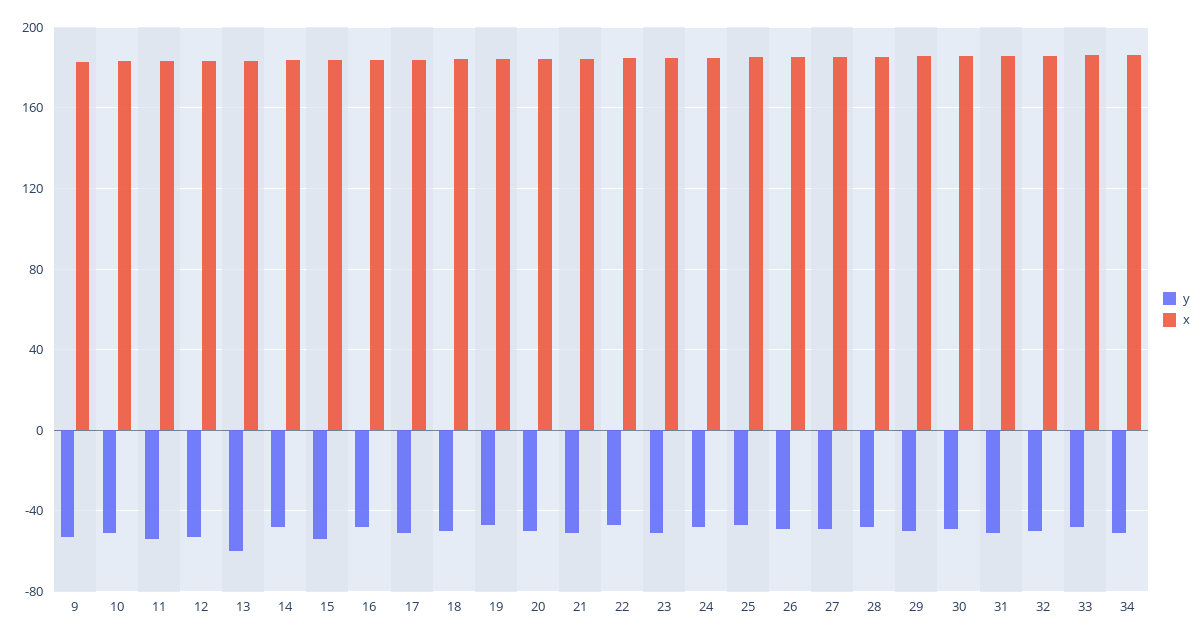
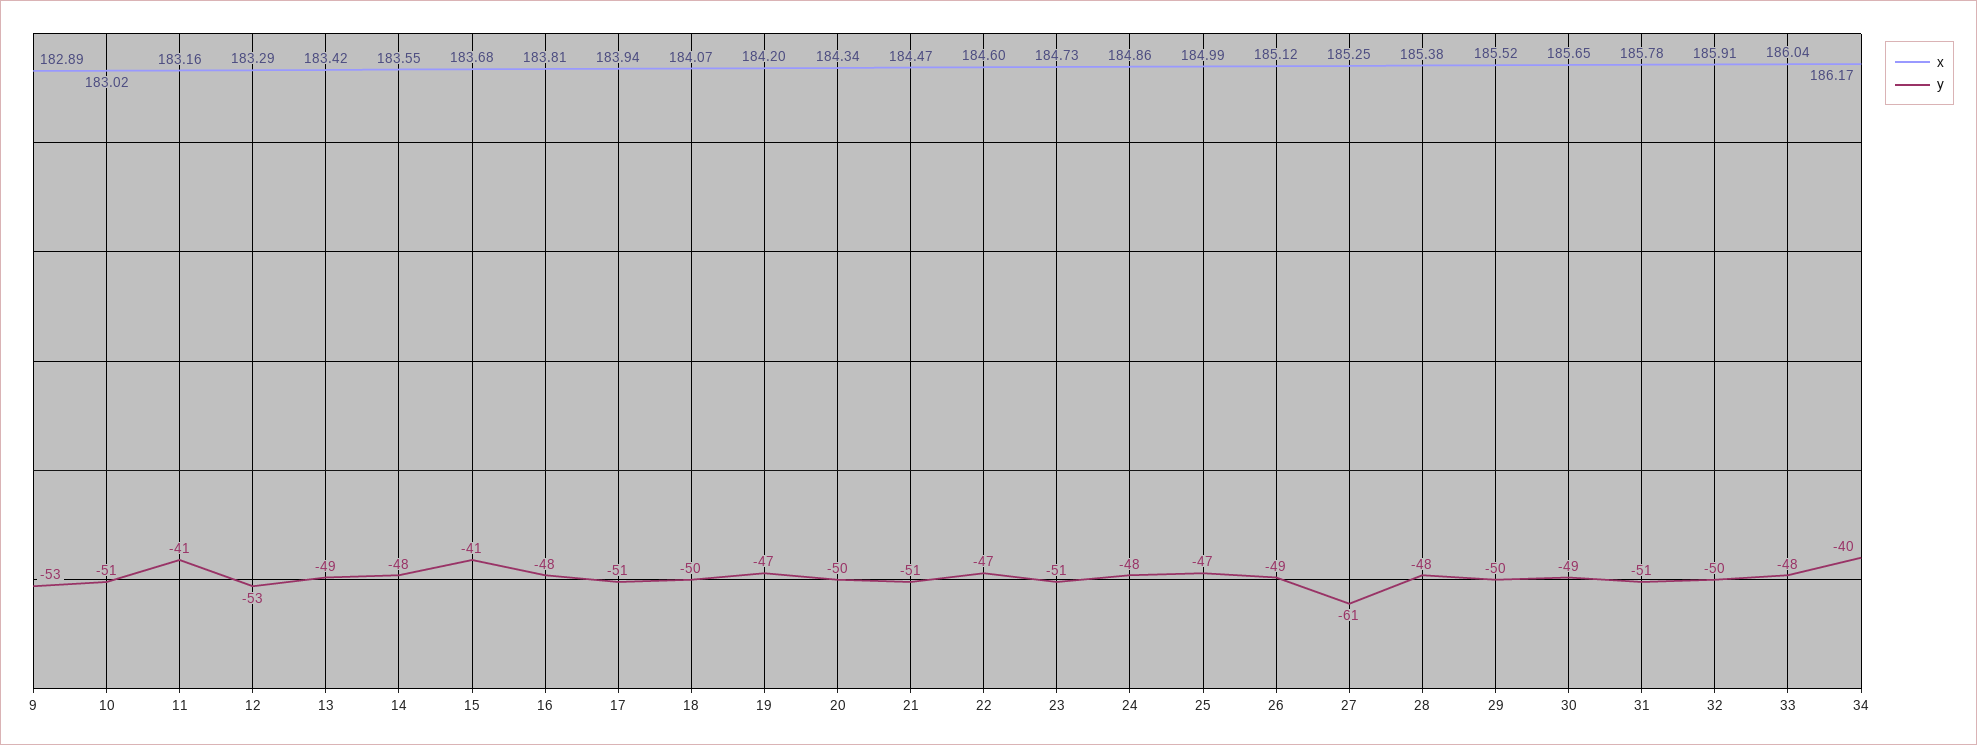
  {
    "y": {
      "9": -53,
      "10": -51,
-     "11": -55,
+     "11": -41,
      "12": -53,
-     "13": -60,
+     "13": -49,
      "14": -48,
-     "15": -55,
+     "15": -41,
      "16": -48,
      "17": -51,
      "18": -50,
      "19": -47,
      "20": -50,
      "21": -51,
      "22": -47,
      "23": -51,
      "24": -48,
      "25": -47,
      "26": -49,
-     "27": -50,
+     "27": -61,
      "28": -48,
      "29": -50,
      "30": -49,
      "31": -51,
      "32": -50,
      "33": -48,
-     "34": -50
+     "34": -40
    },
    "x": {
      "9": 182.89,
      "10": 183.02,
      "11": 183.16,
      "12": 183.29,
      "13": 183.42,
      "14": 183.55,
      "15": 183.68,
      "16": 183.81,
      "17": 183.94,
      "18": 184.07,
      "19": 184.2,
      "20": 184.34,
      "21": 184.47,
      "22": 184.6,
      "23": 184.73,
      "24": 184.86,
      "25": 184.99,
      "26": 185.12,
      "27": 185.25,
      "28": 185.38,
      "29": 185.52,
      "30": 185.65,
      "31": 185.78,
      "32": 185.91,
      "33": 186.04,
      "34": 186.17
    }
  }

